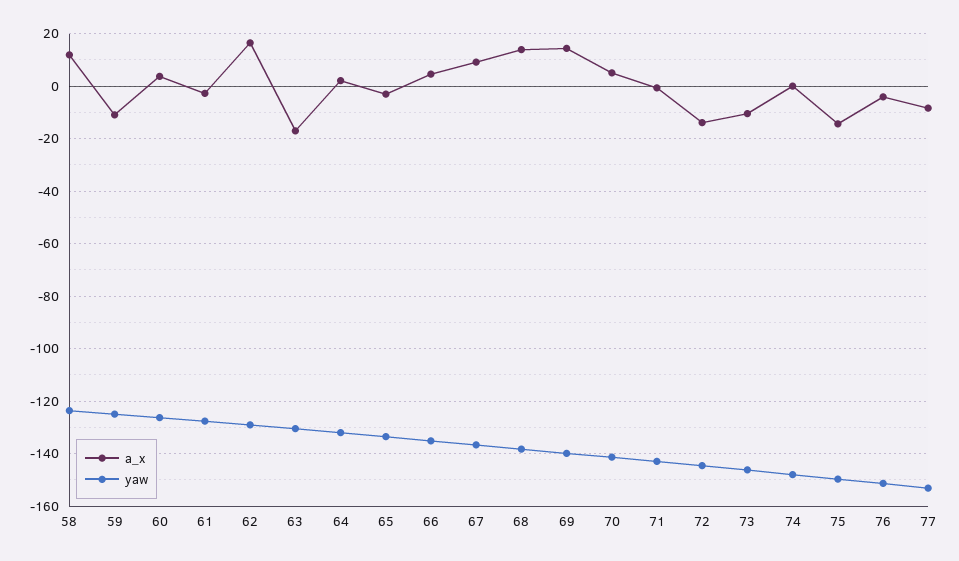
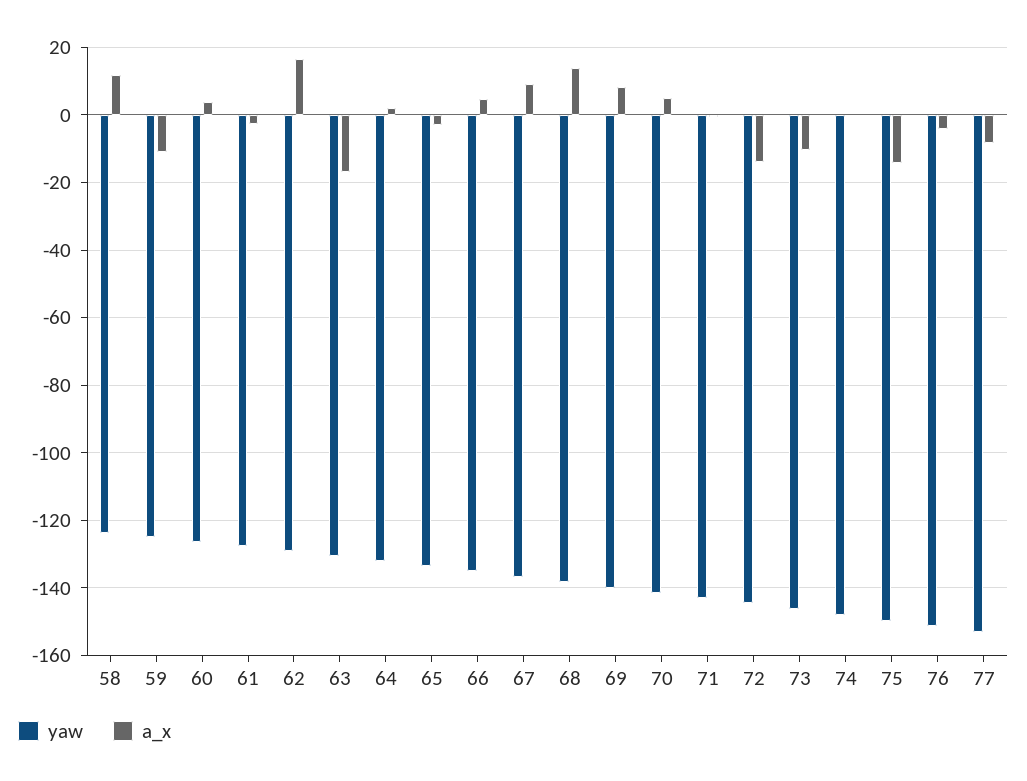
  {
    "a_x": {
      "58": 12,
      "59": -12,
      "60": 4,
      "61": -2,
      "62": 16,
      "63": -18,
      "64": 2,
      "65": -4,
      "66": 4,
      "67": 10,
      "68": 14,
-     "69": 15,
+     "69": 8,
      "70": 6,
      "71": 0,
      "72": -14,
      "73": -10,
      "74": 0,
      "75": -14,
      "76": -4,
      "77": -8
    },
    "yaw": {
      "58": -124,
      "59": -124,
      "60": -126,
      "61": -128,
      "62": -130,
      "63": -130,
      "64": -132,
      "65": -134,
      "66": -136,
      "67": -136,
      "68": -138,
      "69": -140,
      "70": -142,
      "71": -142,
      "72": -144,
      "73": -146,
      "74": -148,
      "75": -150,
      "76": -152,
      "77": -154
    }
  }

